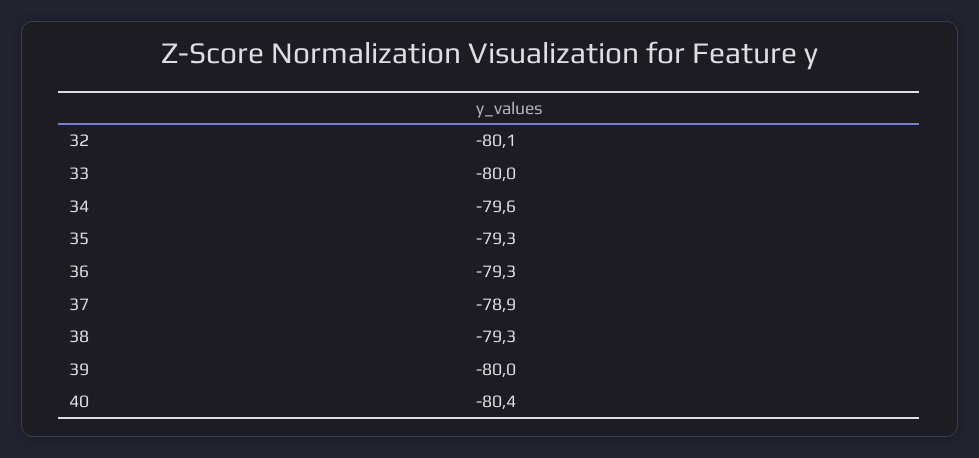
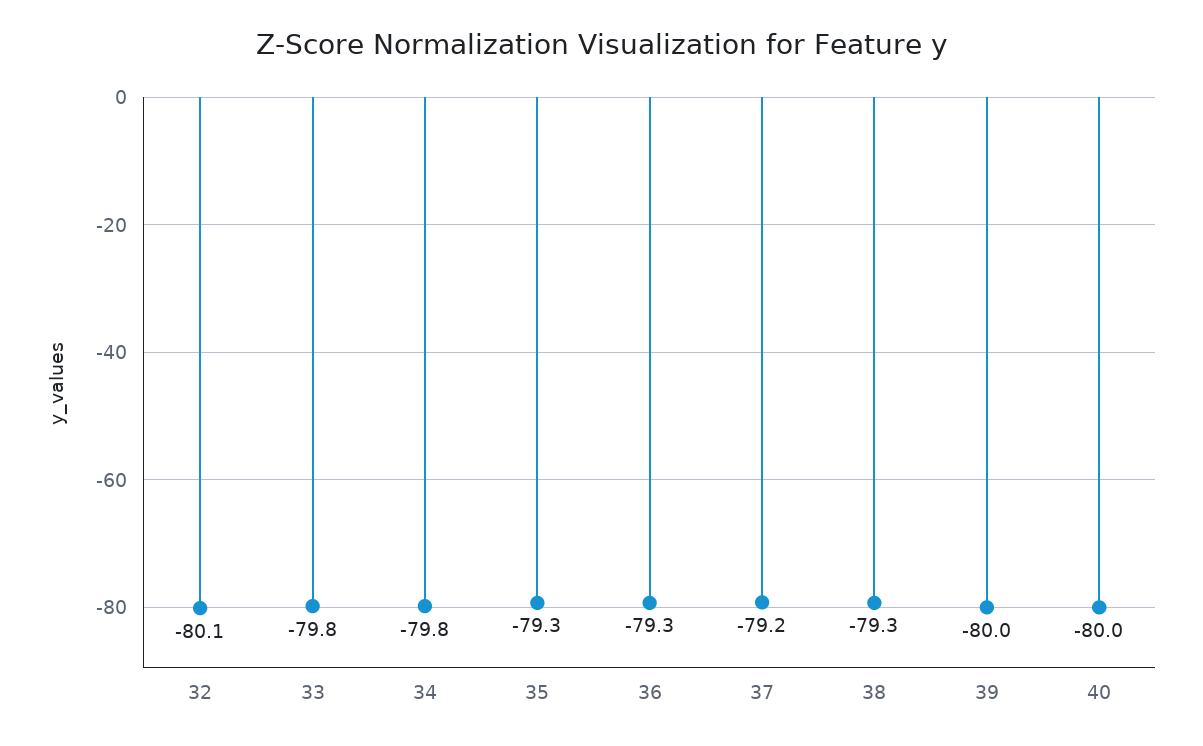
  {
    "32": -80.1,
-   "33": -80,
+   "33": -79.8,
-   "34": -79.6,
+   "34": -79.8,
    "35": -79.3,
    "36": -79.3,
-   "37": -78.9,
+   "37": -79.2,
    "38": -79.3,
    "39": -80,
-   "40": -80.4
+   "40": -80
  }

